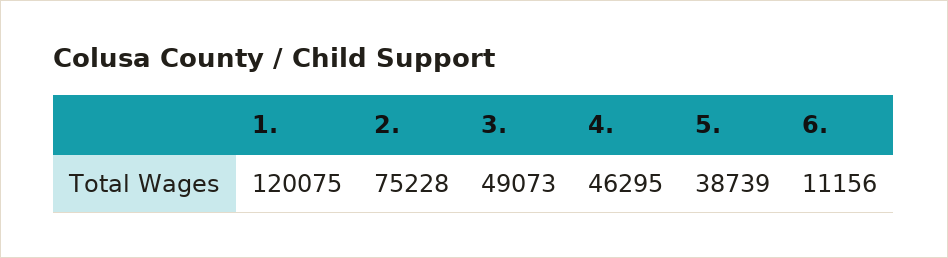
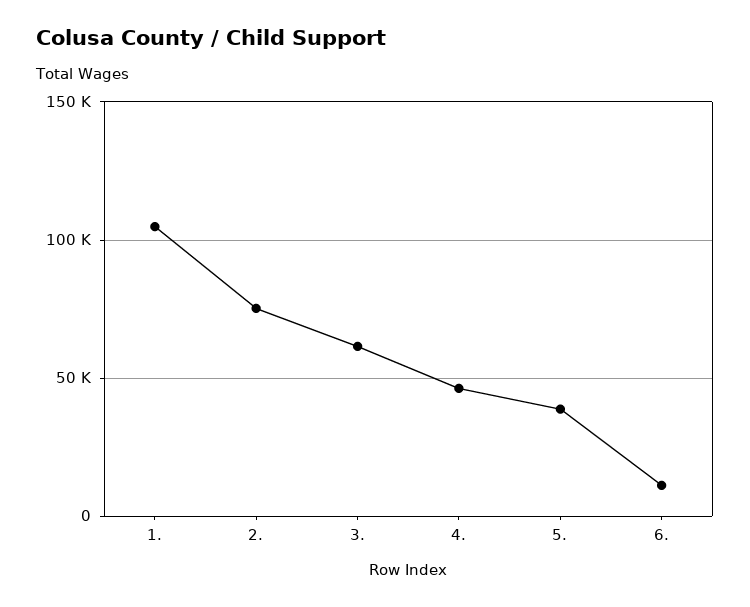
  {
-   "1.": 120075,
+   "1.": 105000,
    "2.": 75228,
-   "3.": 49073,
+   "3.": 60000,
    "4.": 46295,
    "5.": 38739,
    "6.": 11156
  }

